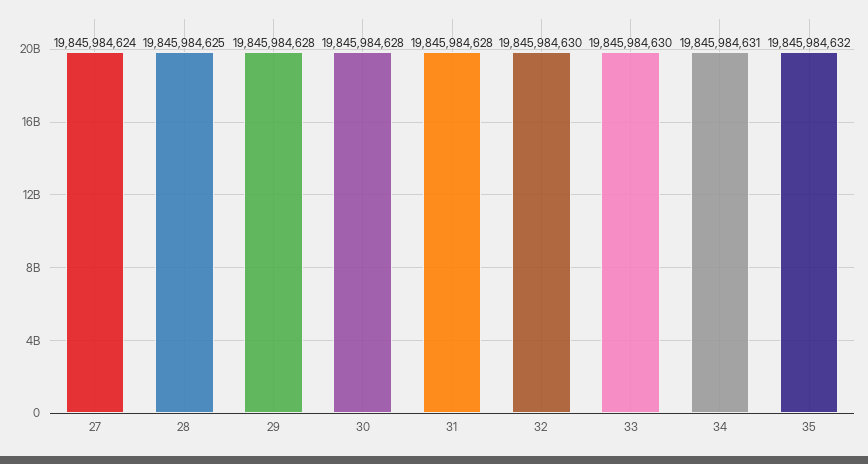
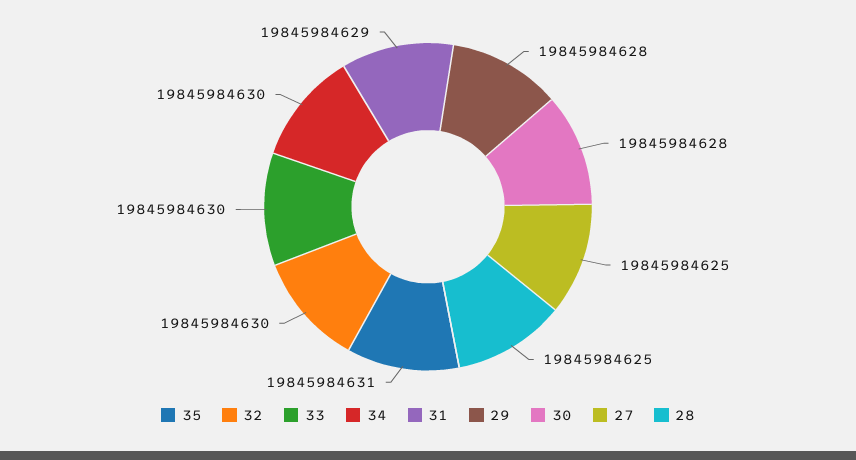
  {
-   "27": 19845984624,
+   "27": 19845984625,
    "28": 19845984625,
    "29": 19845984628,
    "30": 19845984628,
-   "31": 19845984628,
+   "31": 19845984629,
    "32": 19845984630,
    "33": 19845984630,
-   "34": 19845984631,
+   "34": 19845984630,
-   "35": 19845984632
+   "35": 19845984631
  }

